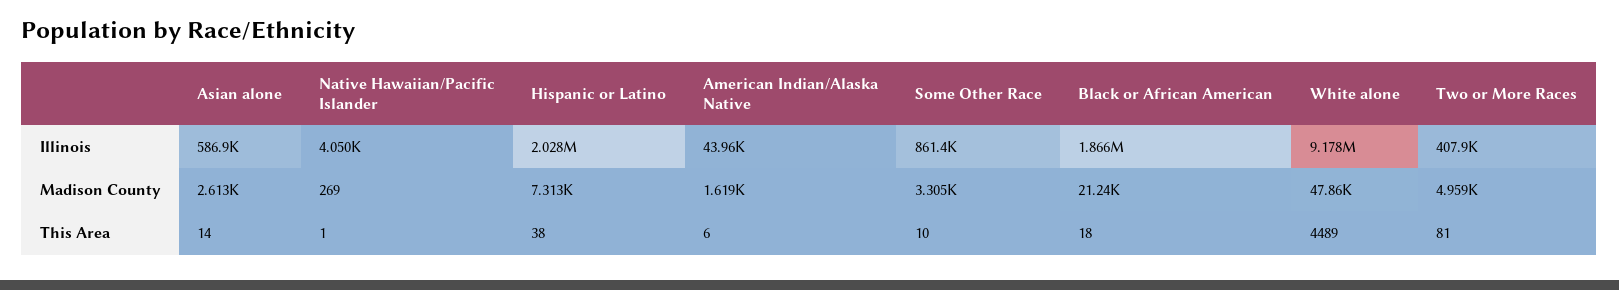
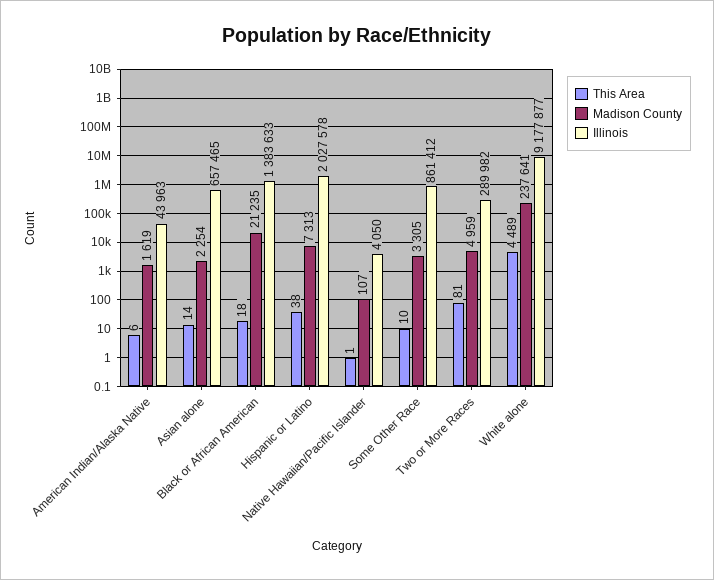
  {
    "Illinois": {
-     "Asian alone": 586900,
+     "Asian alone": 657465,
      "Native Hawaiian/Pacific Islander": 4050,
      "Hispanic or Latino": 2027578,
      "American Indian/Alaska Native": 43963,
      "Some Other Race": 861412,
-     "Black or African American": 1866000,
+     "Black or African American": 1383633,
      "White alone": 9177877,
-     "Two or More Races": 407900
+     "Two or More Races": 289982
    },
    "Madison County": {
-     "Asian alone": 2613,
+     "Asian alone": 2254,
-     "Native Hawaiian/Pacific Islander": 269,
+     "Native Hawaiian/Pacific Islander": 107,
      "Hispanic or Latino": 7313,
      "American Indian/Alaska Native": 1619,
      "Some Other Race": 3305,
      "Black or African American": 21235,
-     "White alone": 47860,
+     "White alone": 237641,
      "Two or More Races": 4959
    },
    "This Area": {
      "Asian alone": 14,
      "Native Hawaiian/Pacific Islander": 1,
      "Hispanic or Latino": 38,
      "American Indian/Alaska Native": 6,
      "Some Other Race": 10,
      "Black or African American": 18,
      "White alone": 4489,
      "Two or More Races": 81
    }
  }

